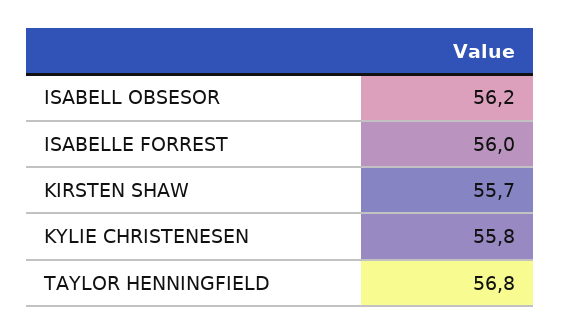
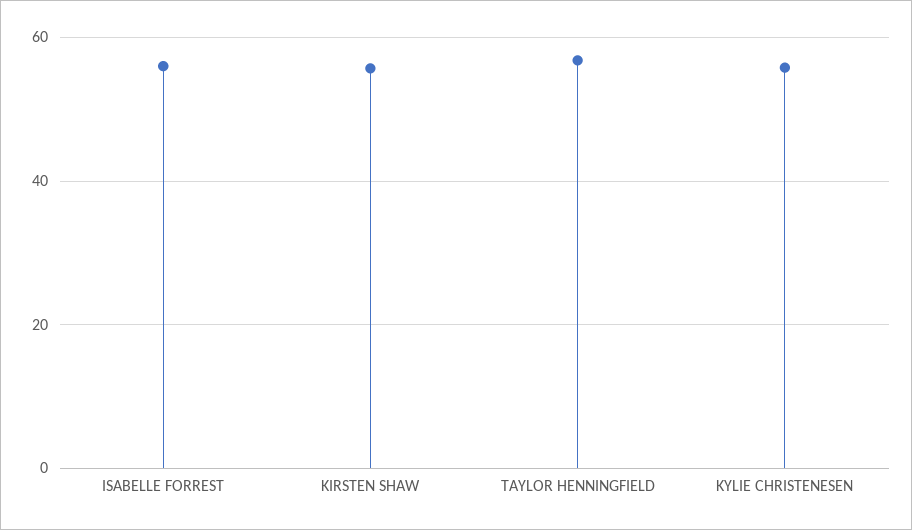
  {
-   "ISABELL OBSESOR": 56.2,
    "ISABELLE FORREST": 56,
    "KIRSTEN SHAW": 55.7,
    "KYLIE CHRISTENESEN": 55.8,
    "TAYLOR HENNINGFIELD": 56.8
  }

